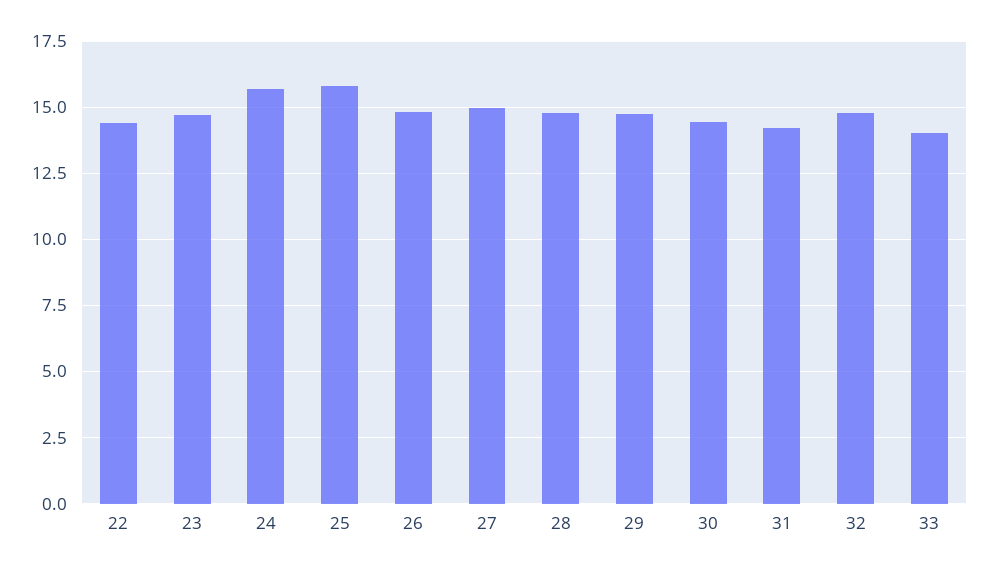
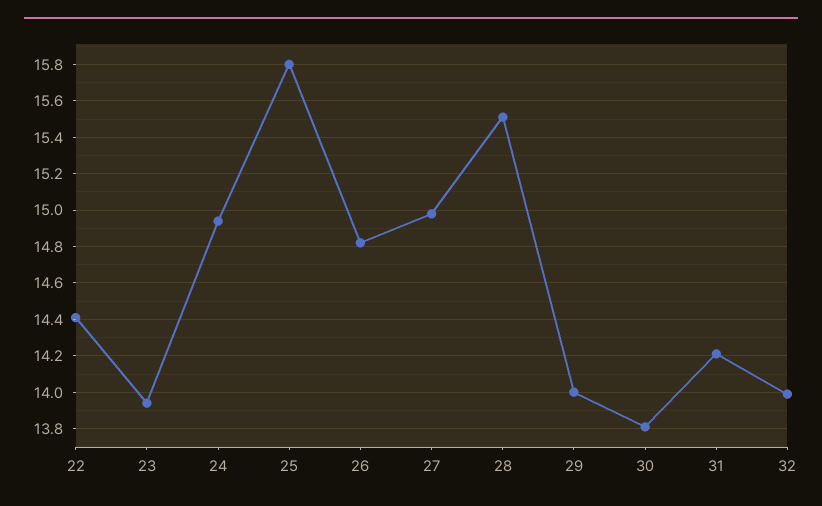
  {
    "22": 14.4,
-   "23": 14.75,
+   "23": 13.95,
-   "24": 15.75,
+   "24": 14.95,
    "25": 15.8,
    "26": 14.8,
    "27": 15,
-   "28": 14.75,
+   "28": 15.5,
-   "29": 14.75,
+   "29": 14,
-   "30": 14.5,
+   "30": 13.8,
    "31": 14.2,
-   "32": 14.75,
+   "32": 14
-   "33": 14
  }

